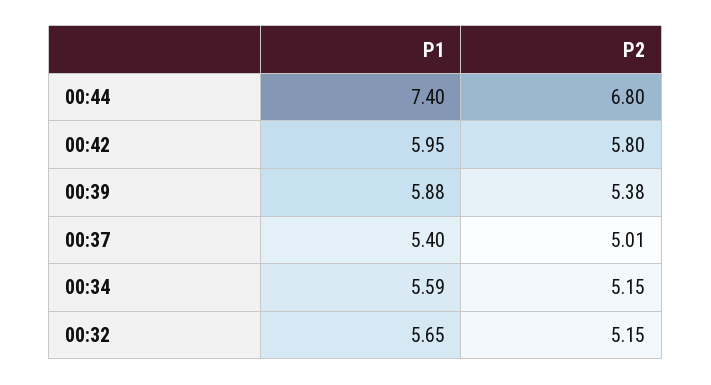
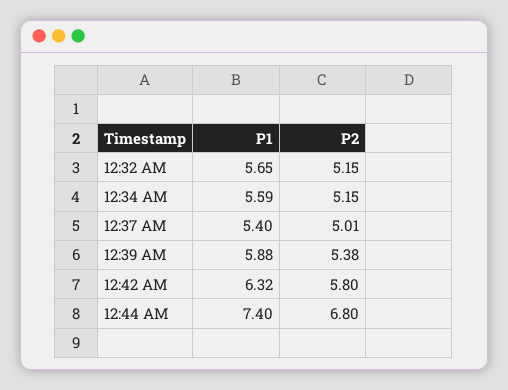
  {
    "P1": {
      "00:44": 7.4,
-     "00:42": 5.95,
+     "00:42": 6.32,
      "00:39": 5.88,
      "00:37": 5.4,
      "00:34": 5.59,
      "00:32": 5.65
    },
    "P2": {
      "00:44": 6.8,
      "00:42": 5.8,
      "00:39": 5.38,
      "00:37": 5.01,
      "00:34": 5.15,
      "00:32": 5.15
    }
  }

